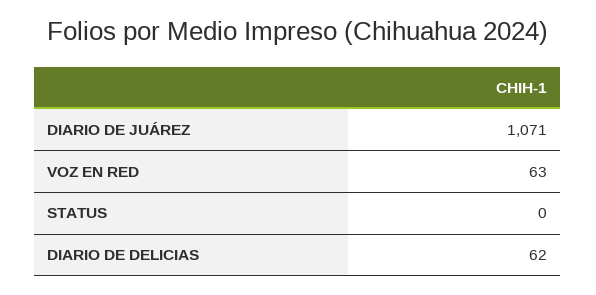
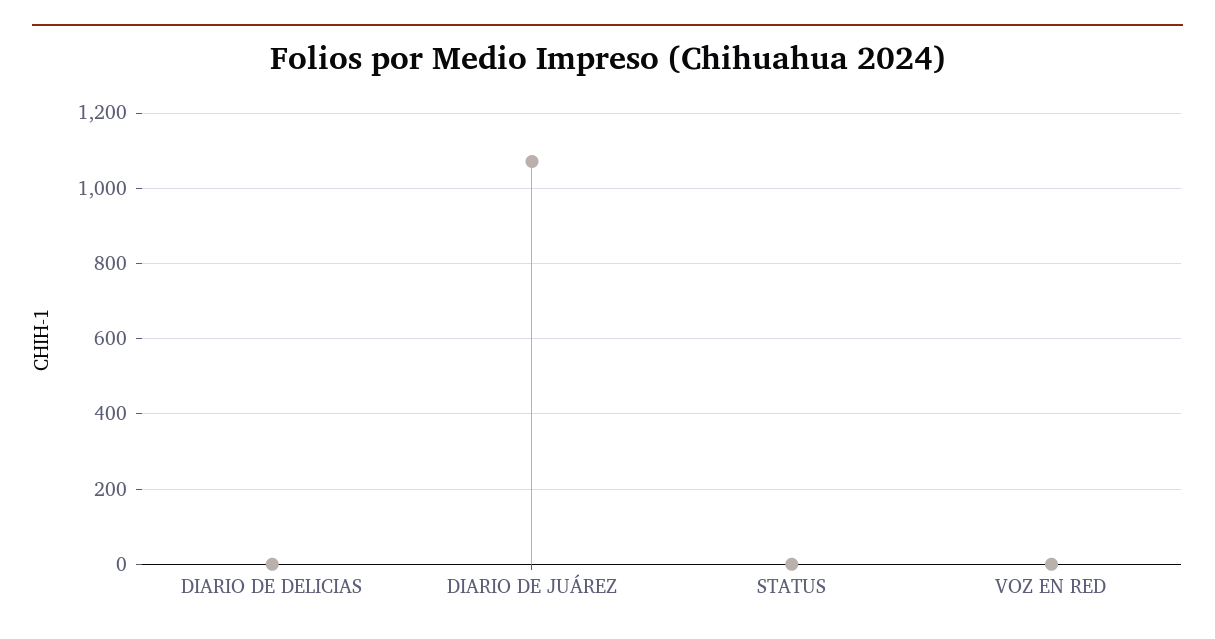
  {
    "DIARIO DE JUÁREZ": 1071,
-   "VOZ EN RED": 63,
+   "VOZ EN RED": 0,
    "STATUS": 0,
-   "DIARIO DE DELICIAS": 62
+   "DIARIO DE DELICIAS": 0
  }

